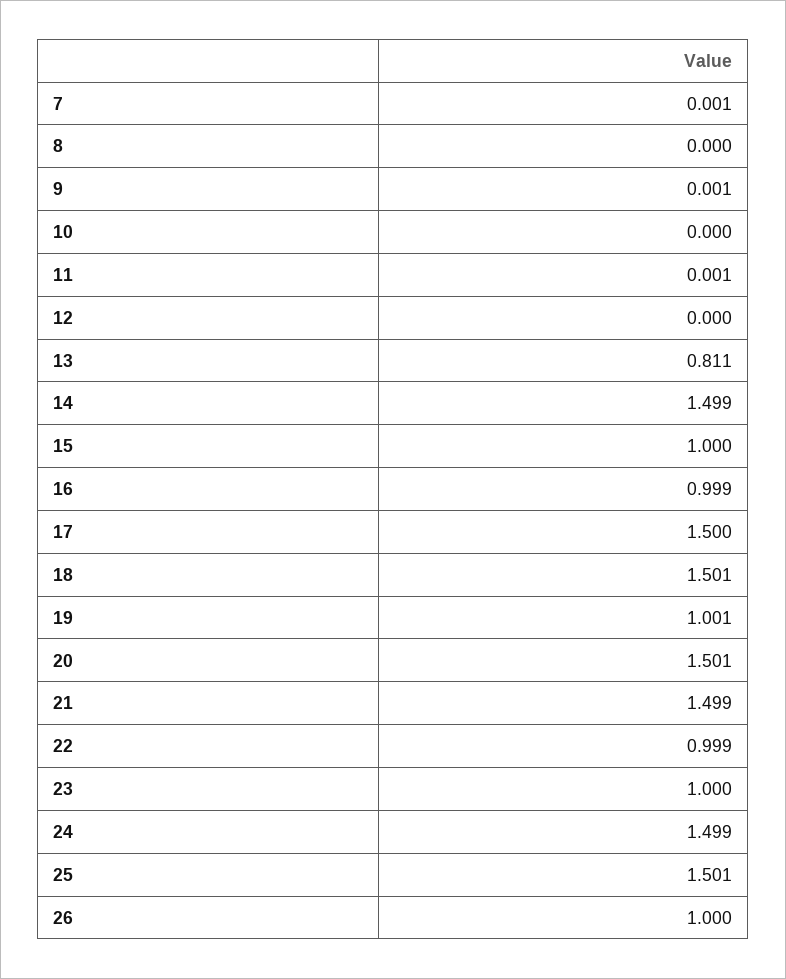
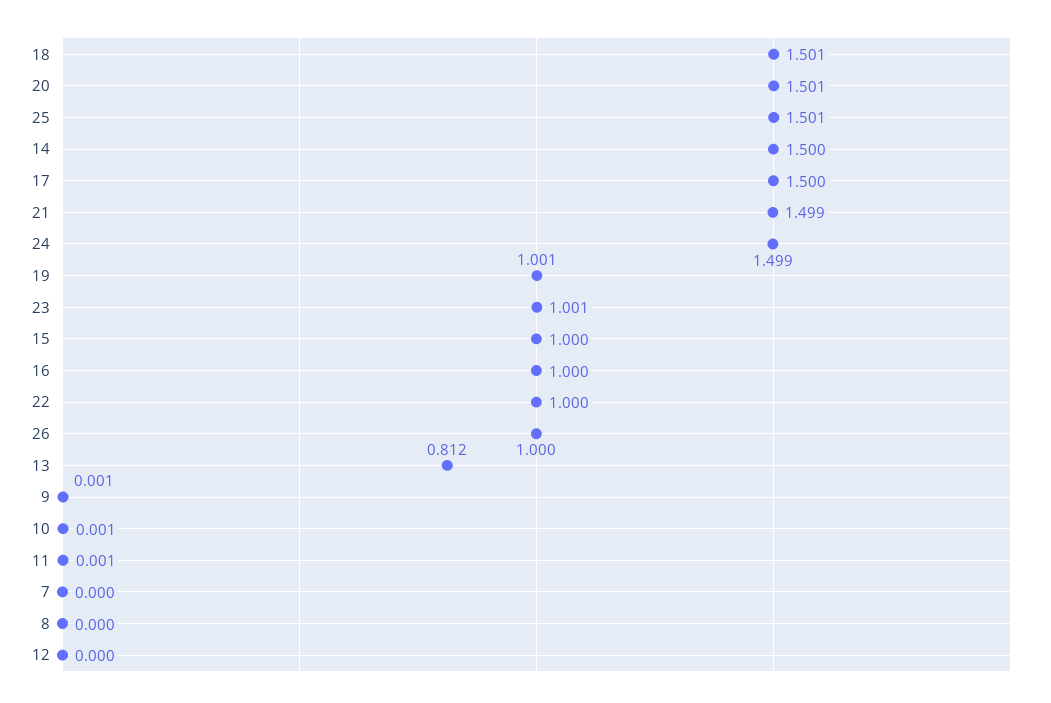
  {
-   "7": 0.001,
+   "7": 0,
    "8": 0,
    "9": 0.001,
-   "10": 0,
+   "10": 0.001,
    "11": 0.001,
    "12": 0,
-   "13": 0.811,
+   "13": 0.812,
-   "14": 1.499,
+   "14": 1.5,
    "15": 1,
-   "16": 0.999,
+   "16": 1,
    "17": 1.5,
    "18": 1.501,
    "19": 1.001,
    "20": 1.501,
    "21": 1.499,
-   "22": 0.999,
+   "22": 1,
-   "23": 1,
+   "23": 1.001,
    "24": 1.499,
    "25": 1.501,
    "26": 1
  }

